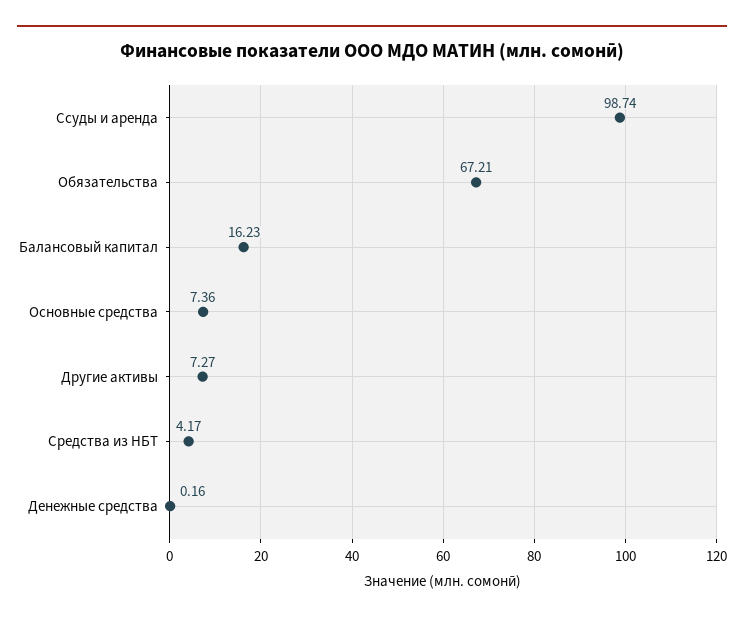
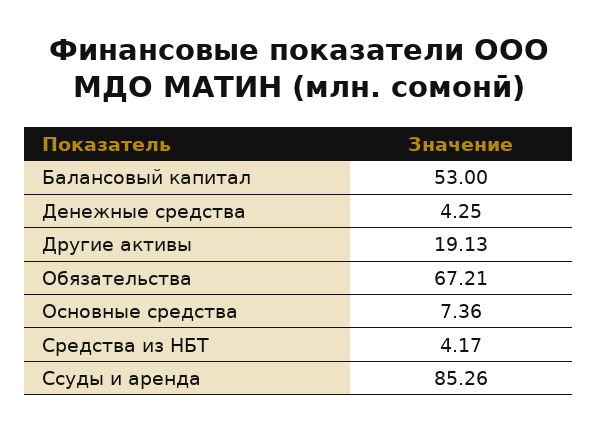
  {
-   "Ссуды и аренда": 98.74,
+   "Ссуды и аренда": 85.26,
    "Обязательства": 67.21,
-   "Балансовый капитал": 16.23,
+   "Балансовый капитал": 53,
    "Основные средства": 7.36,
-   "Другие активы": 7.27,
+   "Другие активы": 19.13,
    "Средства из НБТ": 4.17,
-   "Денежные средства": 0.16
+   "Денежные средства": 4.25
  }

